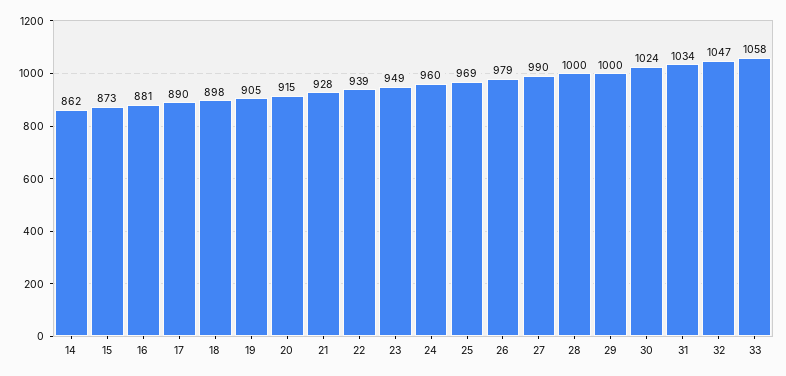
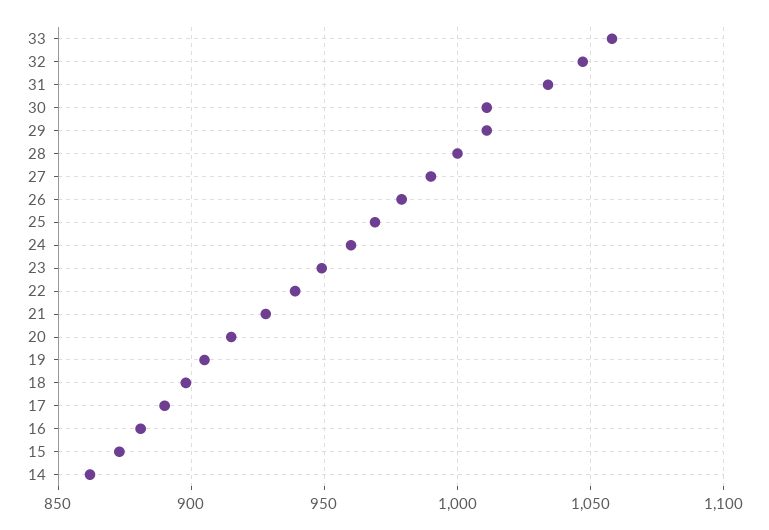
  {
    "14": 862,
    "15": 873,
    "16": 881,
    "17": 890,
    "18": 898,
    "19": 905,
    "20": 915,
    "21": 928,
    "22": 939,
    "23": 949,
    "24": 960,
    "25": 969,
    "26": 979,
    "27": 990,
    "28": 1000,
-   "29": 1000,
+   "29": 1010,
-   "30": 1024,
+   "30": 1010,
    "31": 1034,
    "32": 1047,
    "33": 1058
  }

